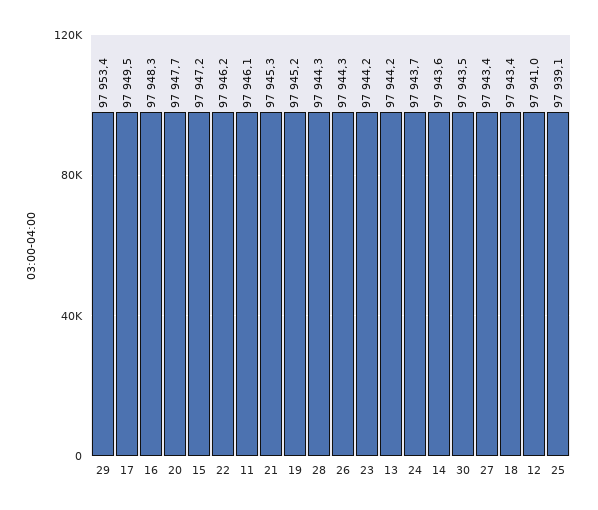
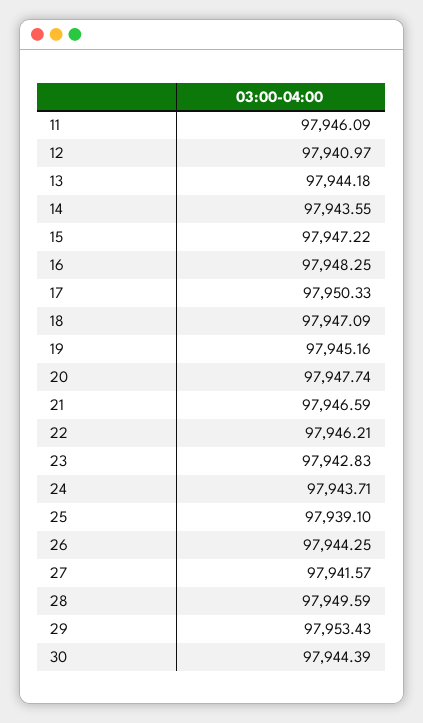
  {
    "29": 97953.43,
-   "17": 97949.5,
+   "17": 97950.33,
    "16": 97948.25,
    "20": 97947.74,
    "15": 97947.22,
    "22": 97946.21,
    "11": 97946.09,
-   "21": 97945.3,
+   "21": 97946.59,
    "19": 97945.16,
-   "28": 97944.3,
+   "28": 97949.59,
    "26": 97944.25,
-   "23": 97944.2,
+   "23": 97942.83,
    "13": 97944.18,
    "24": 97943.71,
    "14": 97943.55,
-   "30": 97943.5,
+   "30": 97944.39,
-   "27": 97943.4,
+   "27": 97941.57,
-   "18": 97943.4,
+   "18": 97947.09,
    "12": 97940.97,
    "25": 97939.1
  }

